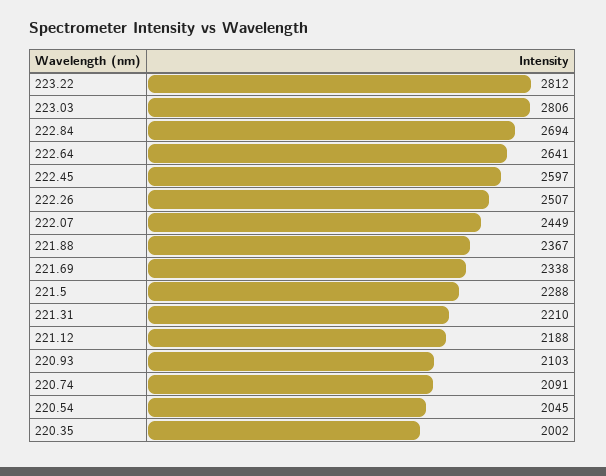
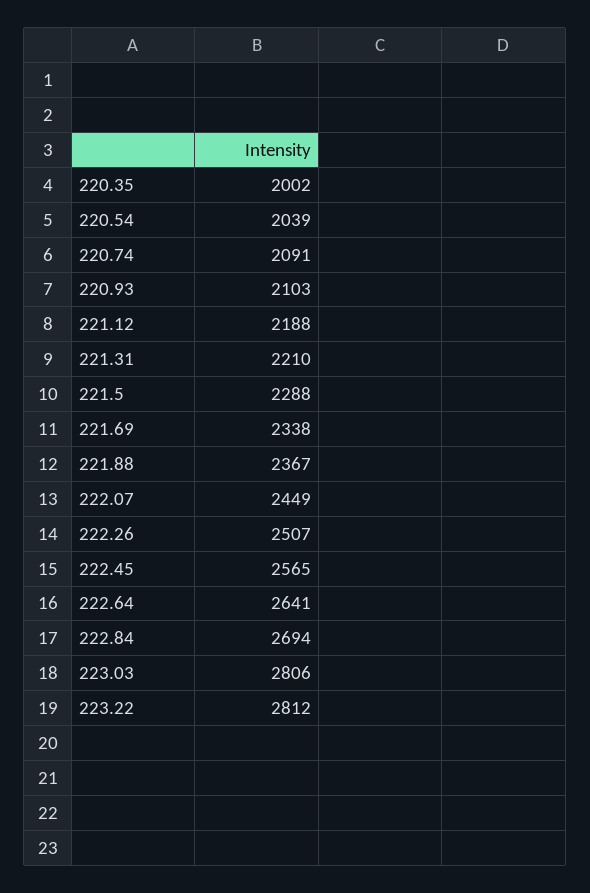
  {
    "223.22": 2812,
    "223.03": 2806,
    "222.84": 2694,
    "222.64": 2641,
-   "222.45": 2597,
+   "222.45": 2565,
    "222.26": 2507,
    "222.07": 2449,
    "221.88": 2367,
    "221.69": 2338,
    "221.5": 2288,
    "221.31": 2210,
    "221.12": 2188,
    "220.93": 2103,
    "220.74": 2091,
-   "220.54": 2045,
+   "220.54": 2039,
    "220.35": 2002
  }

